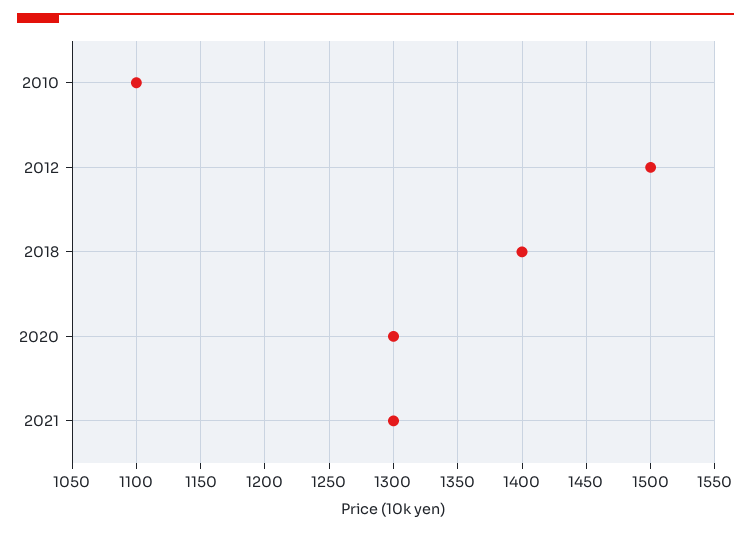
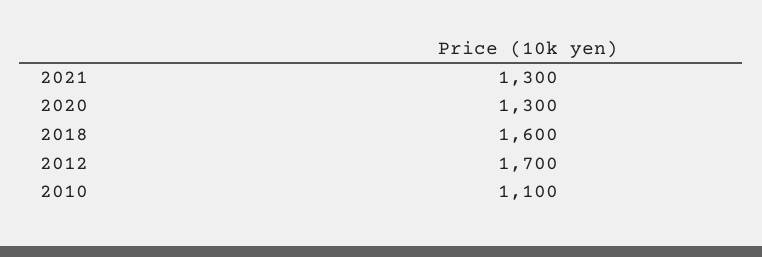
  {
    "2010": 1100,
-   "2012": 1500,
+   "2012": 1700,
-   "2018": 1400,
+   "2018": 1600,
    "2020": 1300,
    "2021": 1300
  }

